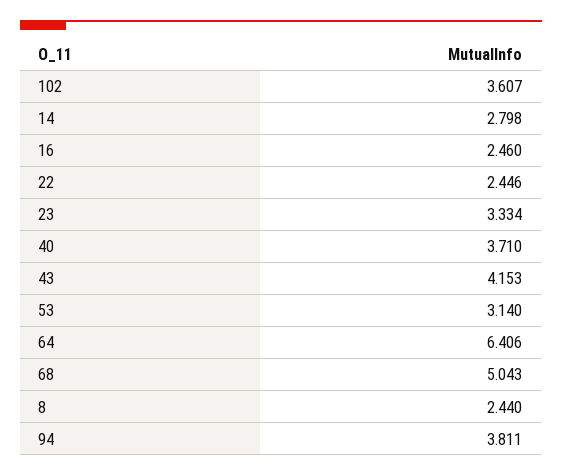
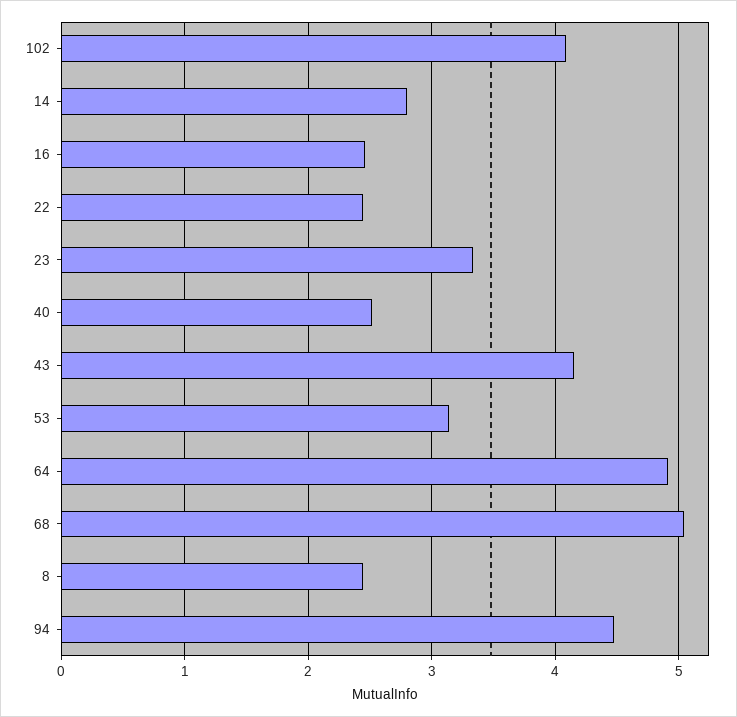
  {
-   "102": 3.607,
+   "102": 4.1,
    "14": 2.798,
    "16": 2.46,
    "22": 2.446,
    "23": 3.334,
-   "40": 3.71,
+   "40": 2.5,
    "43": 4.153,
    "53": 3.14,
-   "64": 6.406,
+   "64": 4.9,
    "68": 5.043,
    "8": 2.44,
-   "94": 3.811
+   "94": 4.5
  }

